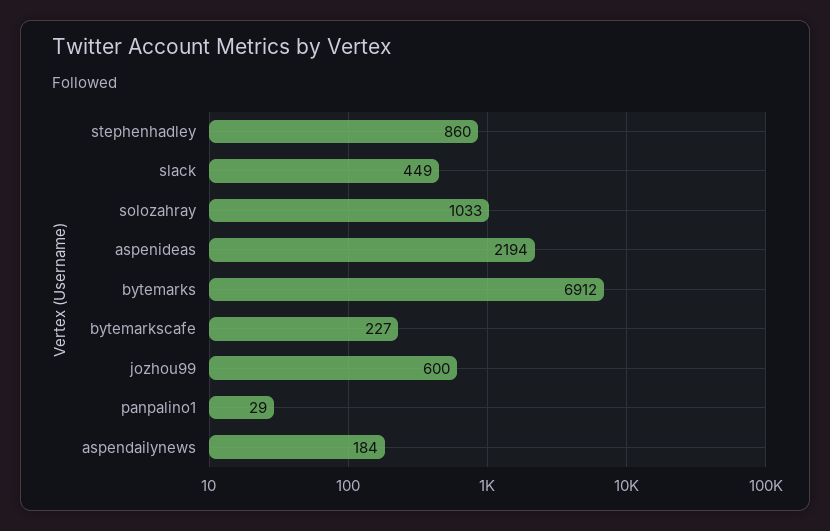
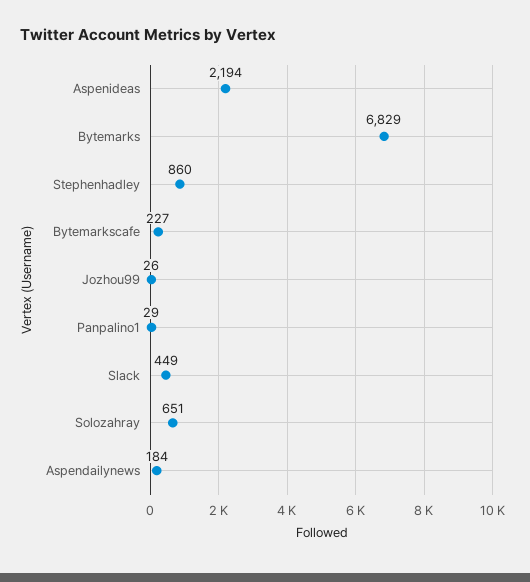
  {
    "stephenhadley": 860,
    "slack": 449,
-   "solozahray": 1033,
+   "solozahray": 651,
    "aspenideas": 2194,
-   "bytemarks": 6912,
+   "bytemarks": 6829,
    "bytemarkscafe": 227,
-   "jozhou99": 600,
+   "jozhou99": 26,
    "panpalino1": 29,
    "aspendailynews": 184
  }

